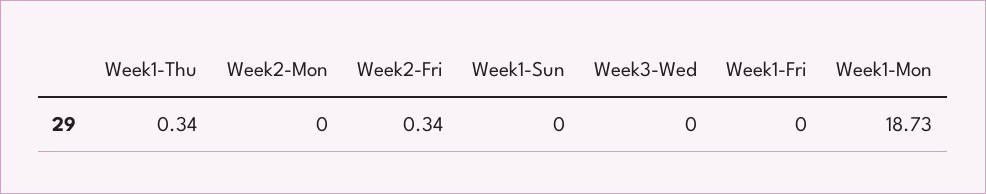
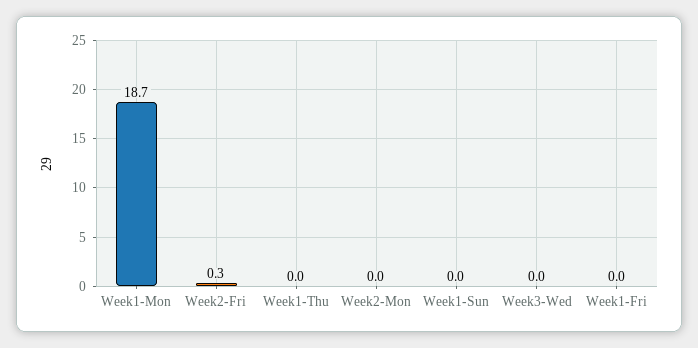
  {
-   "Week1-Thu": 0.34,
+   "Week1-Thu": 0,
    "Week2-Mon": 0,
    "Week2-Fri": 0.34,
    "Week1-Sun": 0,
    "Week3-Wed": 0,
    "Week1-Fri": 0,
    "Week1-Mon": 18.73
  }

